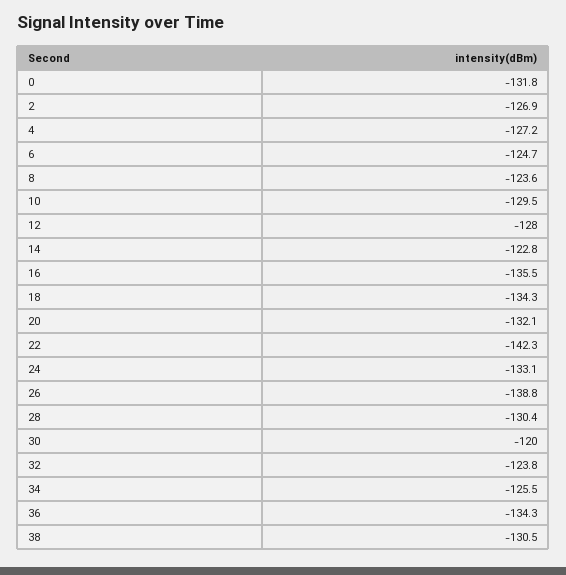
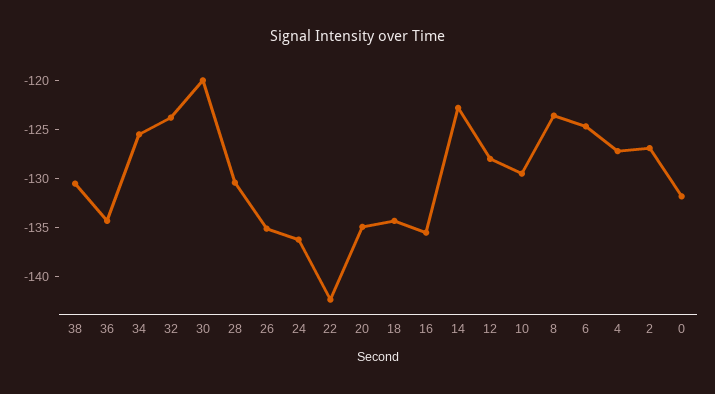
  {
    "0": -131.8,
    "2": -126.9,
    "4": -127.2,
    "6": -124.7,
    "8": -123.6,
    "10": -129.5,
    "12": -128,
    "14": -122.8,
    "16": -135.5,
    "18": -134.3,
-   "20": -132.1,
+   "20": -135,
    "22": -142.3,
-   "24": -133.1,
+   "24": -136,
-   "26": -138.8,
+   "26": -135,
    "28": -130.4,
    "30": -120,
    "32": -123.8,
    "34": -125.5,
    "36": -134.3,
    "38": -130.5
  }

